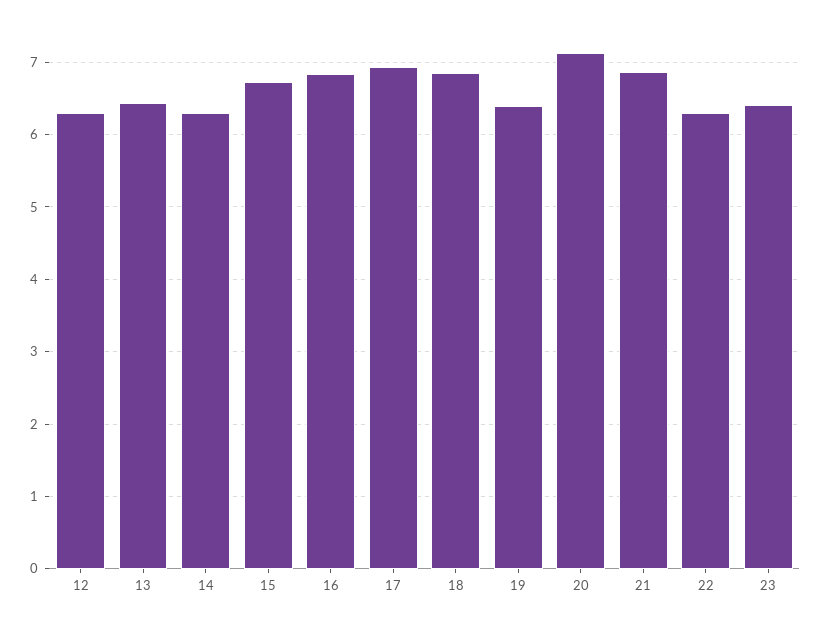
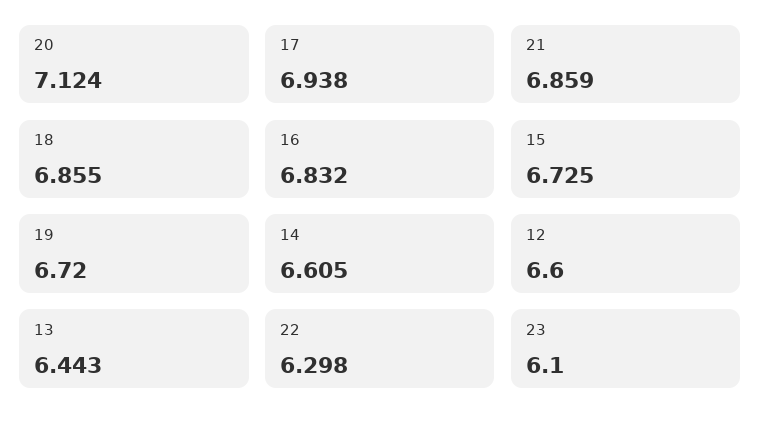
  {
-   "12": 6.3,
+   "12": 6.6,
    "13": 6.443,
-   "14": 6.3,
+   "14": 6.605,
    "15": 6.725,
    "16": 6.832,
    "17": 6.938,
    "18": 6.855,
-   "19": 6.4,
+   "19": 6.72,
    "20": 7.124,
    "21": 6.859,
    "22": 6.298,
-   "23": 6.4
+   "23": 6.1
  }

